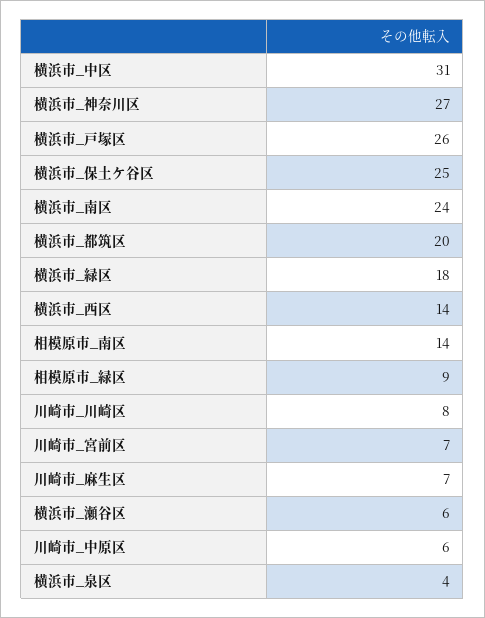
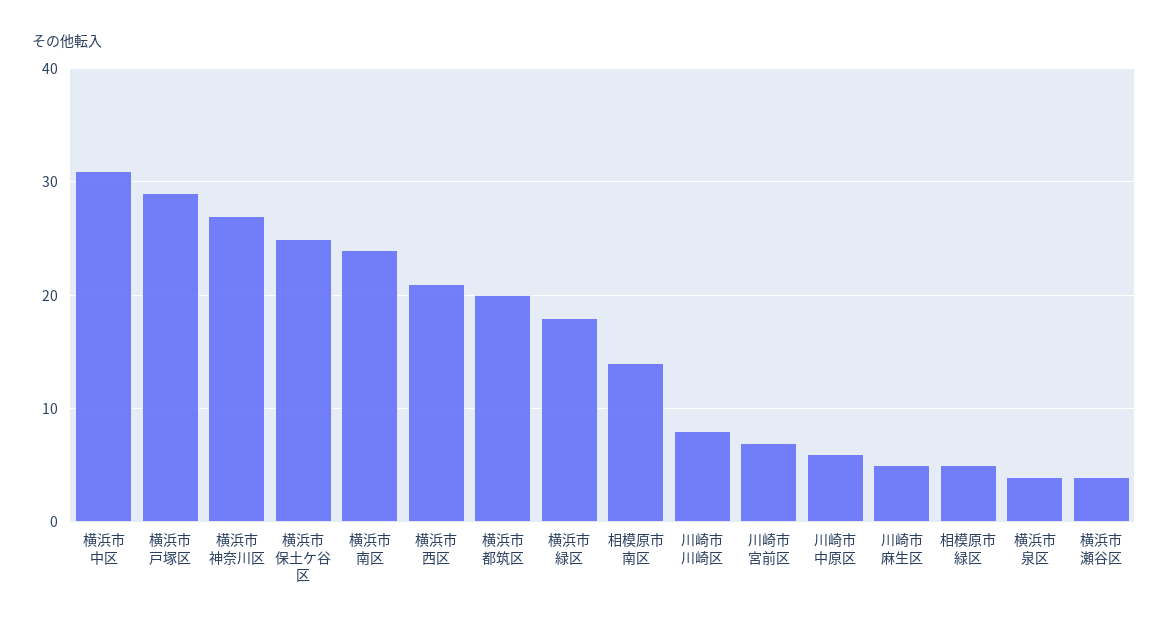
  {
    "横浜市_中区": 31,
    "横浜市_神奈川区": 27,
-   "横浜市_戸塚区": 26,
+   "横浜市_戸塚区": 29,
    "横浜市_保土ケ谷区": 25,
    "横浜市_南区": 24,
    "横浜市_都筑区": 20,
    "横浜市_緑区": 18,
-   "横浜市_西区": 14,
+   "横浜市_西区": 21,
    "相模原市_南区": 14,
-   "相模原市_緑区": 9,
+   "相模原市_緑区": 5,
    "川崎市_川崎区": 8,
    "川崎市_宮前区": 7,
-   "川崎市_麻生区": 7,
+   "川崎市_麻生区": 5,
-   "横浜市_瀬谷区": 6,
+   "横浜市_瀬谷区": 4,
    "川崎市_中原区": 6,
    "横浜市_泉区": 4
  }

